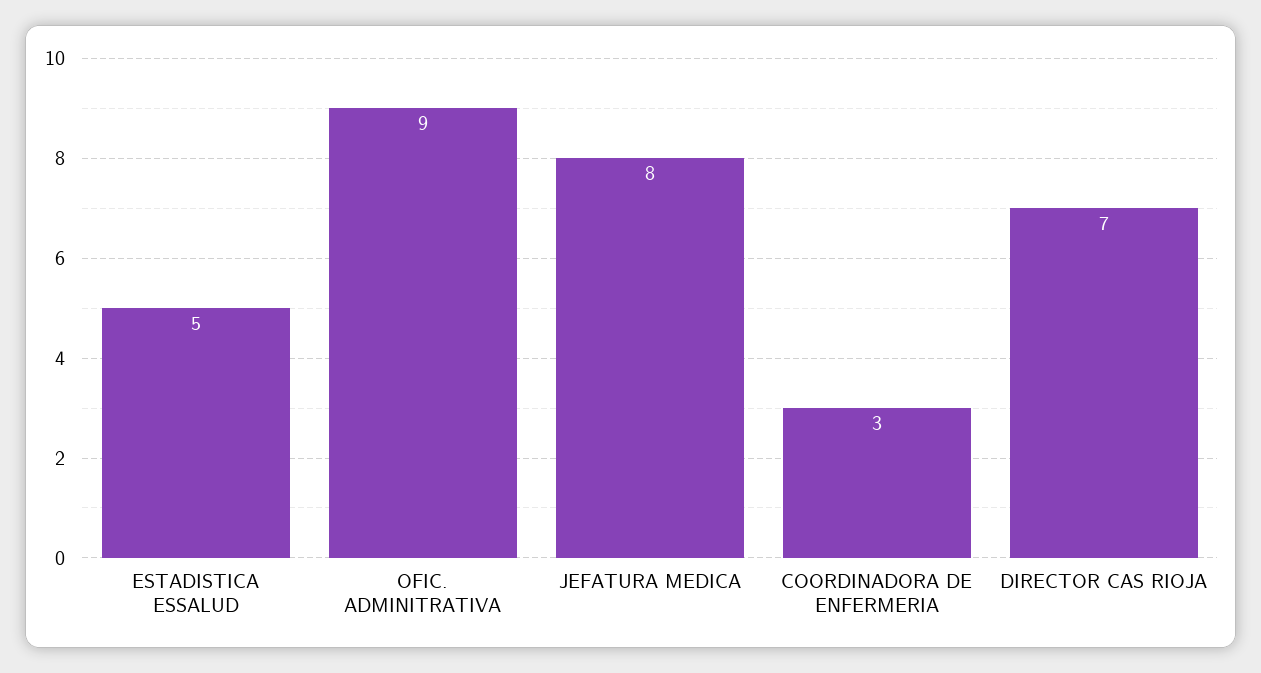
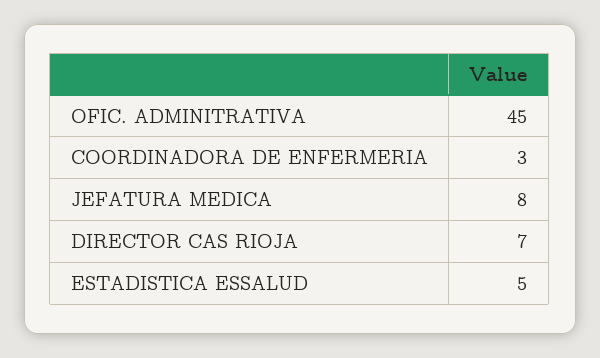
  {
    "ESTADISTICA ESSALUD": 5,
-   "OFIC. ADMINITRATIVA": 9,
+   "OFIC. ADMINITRATIVA": 45,
    "JEFATURA MEDICA": 8,
    "COORDINADORA DE ENFERMERIA": 3,
    "DIRECTOR CAS RIOJA": 7
  }

